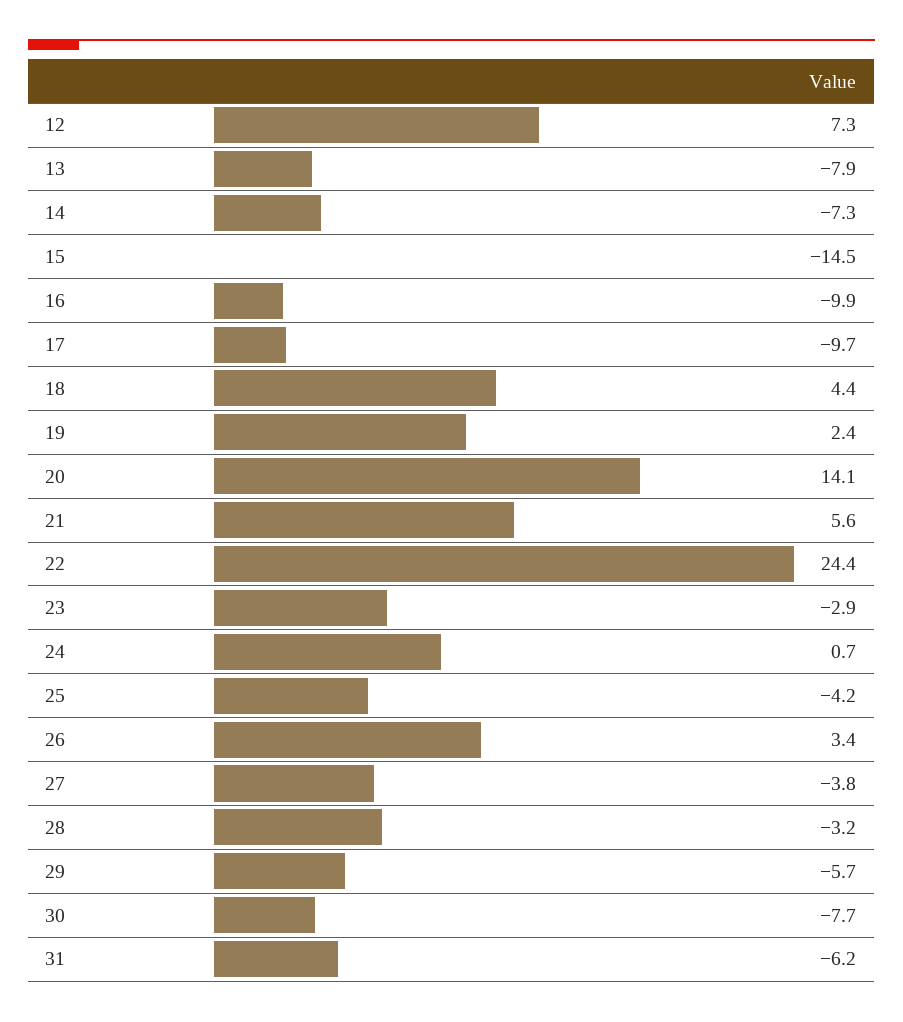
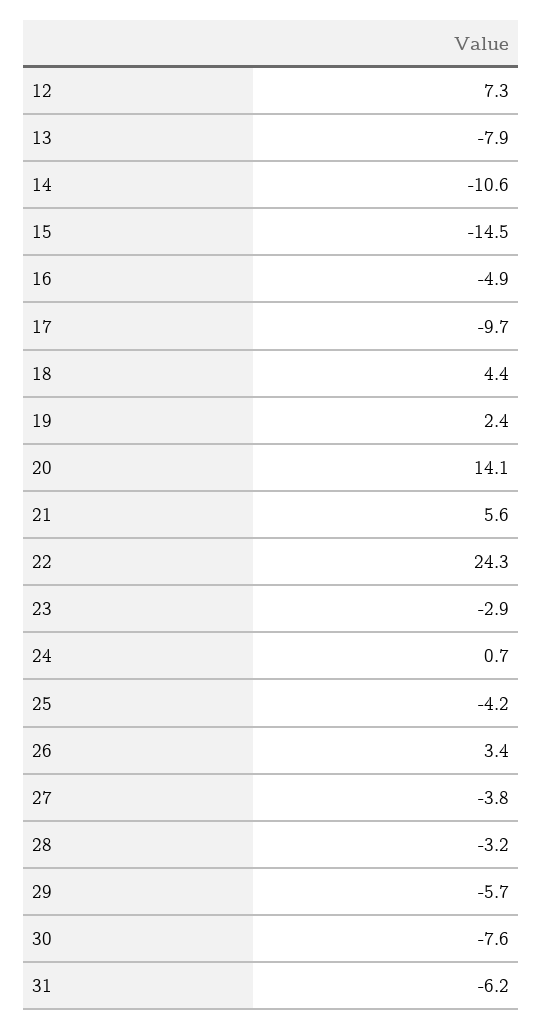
  {
    "12": 7.3,
    "13": -7.9,
-   "14": -7.3,
+   "14": -10.6,
    "15": -14.5,
-   "16": -9.9,
+   "16": -4.9,
    "17": -9.7,
    "18": 4.4,
    "19": 2.4,
    "20": 14.1,
    "21": 5.6,
-   "22": 24.4,
+   "22": 24.3,
    "23": -2.9,
    "24": 0.7,
    "25": -4.2,
    "26": 3.4,
    "27": -3.8,
    "28": -3.2,
    "29": -5.7,
-   "30": -7.7,
+   "30": -7.6,
    "31": -6.2
  }

